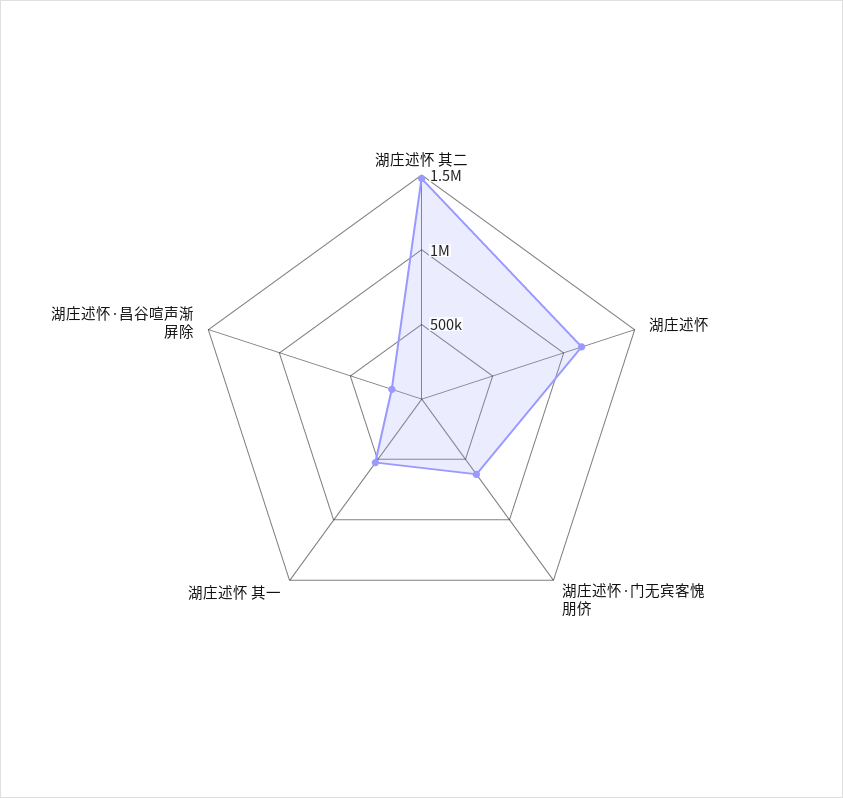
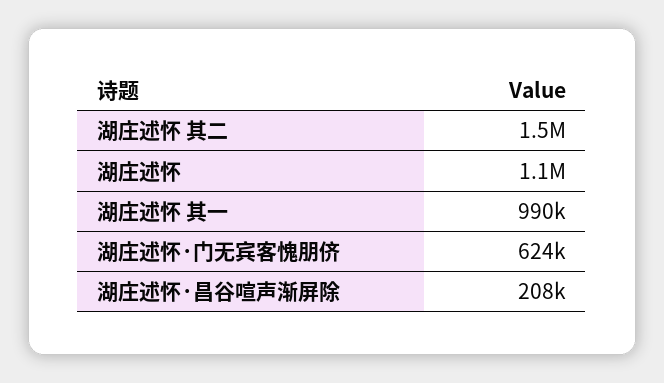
  {
    "湖庄述怀 其二": 1500000,
    "湖庄述怀": 1100000,
    "湖庄述怀·门无宾客愧朋侪": 624000,
-   "湖庄述怀 其一": 500000,
+   "湖庄述怀 其一": 990000,
    "湖庄述怀·昌谷喧声渐屏除": 208000
  }

